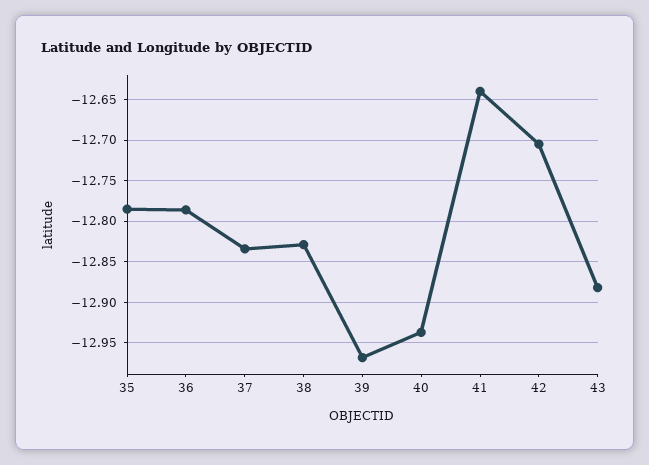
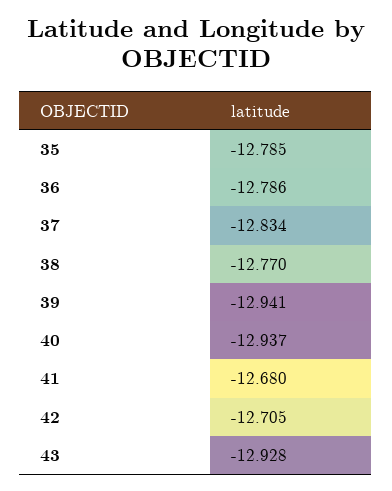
  {
    "35": -12.785,
    "36": -12.786,
    "37": -12.834,
-   "38": -12.83,
+   "38": -12.77,
-   "39": -12.97,
+   "39": -12.941,
    "40": -12.937,
-   "41": -12.64,
+   "41": -12.68,
    "42": -12.705,
-   "43": -12.88
+   "43": -12.928
  }

